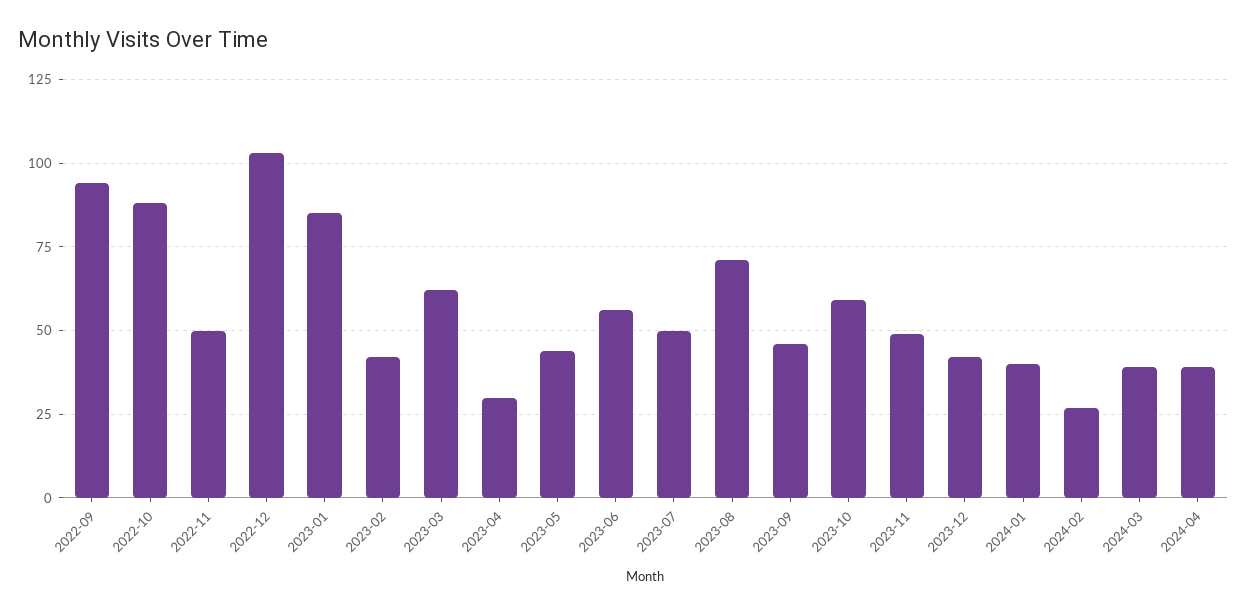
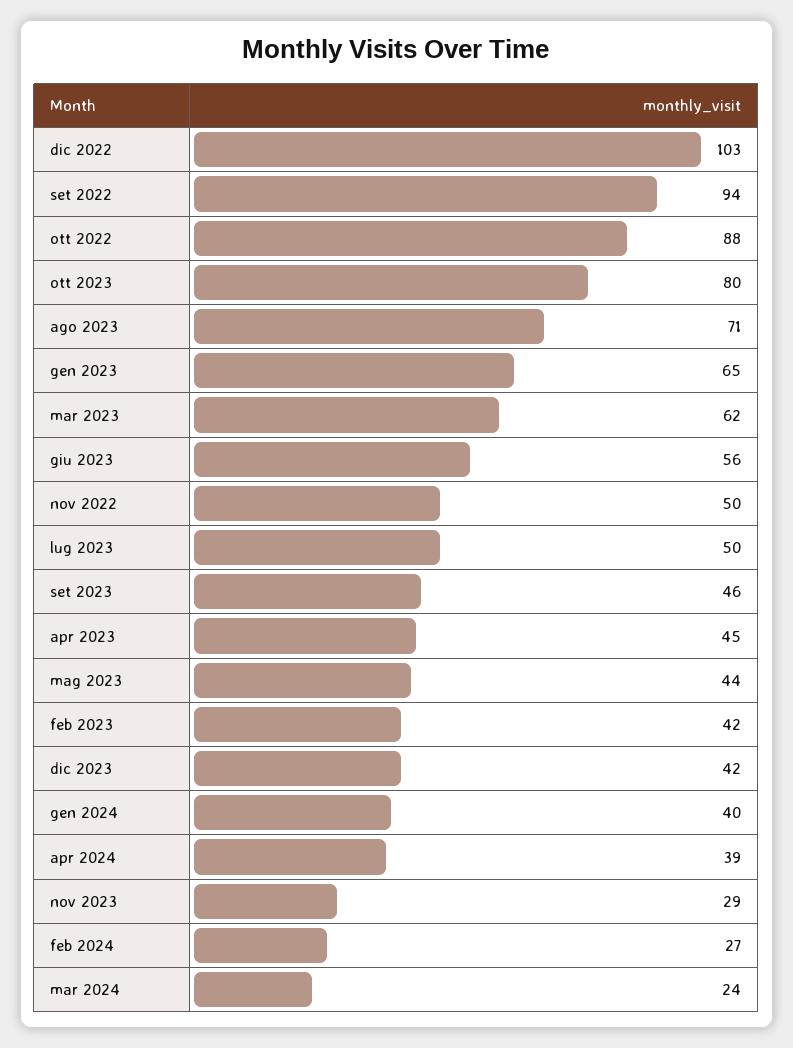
  {
    "2022-09": 94,
    "2022-10": 88,
    "2022-11": 50,
    "2022-12": 103,
-   "2023-01": 85,
+   "2023-01": 65,
    "2023-02": 42,
    "2023-03": 62,
-   "2023-04": 30,
+   "2023-04": 45,
    "2023-05": 44,
    "2023-06": 56,
    "2023-07": 50,
    "2023-08": 71,
    "2023-09": 46,
-   "2023-10": 60,
+   "2023-10": 80,
-   "2023-11": 50,
+   "2023-11": 29,
    "2023-12": 42,
    "2024-01": 40,
    "2024-02": 27,
-   "2024-03": 40,
+   "2024-03": 24,
    "2024-04": 39
  }

